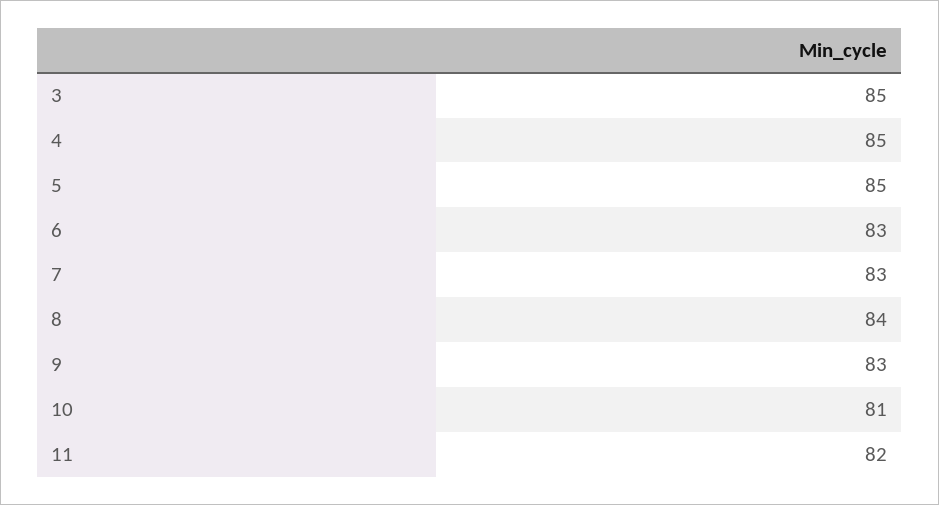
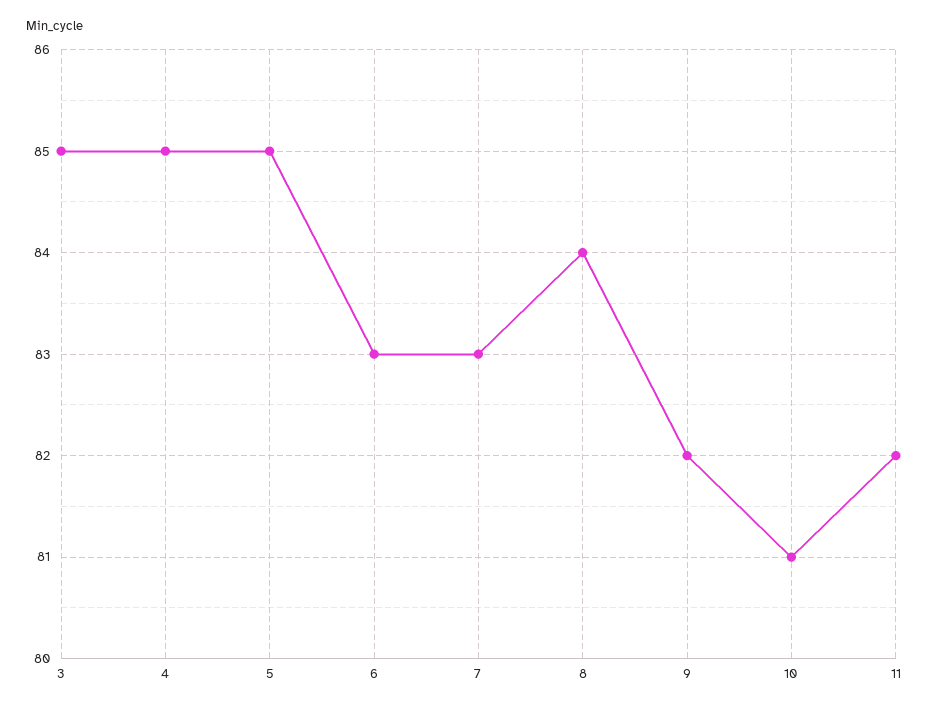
  {
    "3": 85,
    "4": 85,
    "5": 85,
    "6": 83,
    "7": 83,
    "8": 84,
-   "9": 83,
+   "9": 82,
    "10": 81,
    "11": 82
  }

